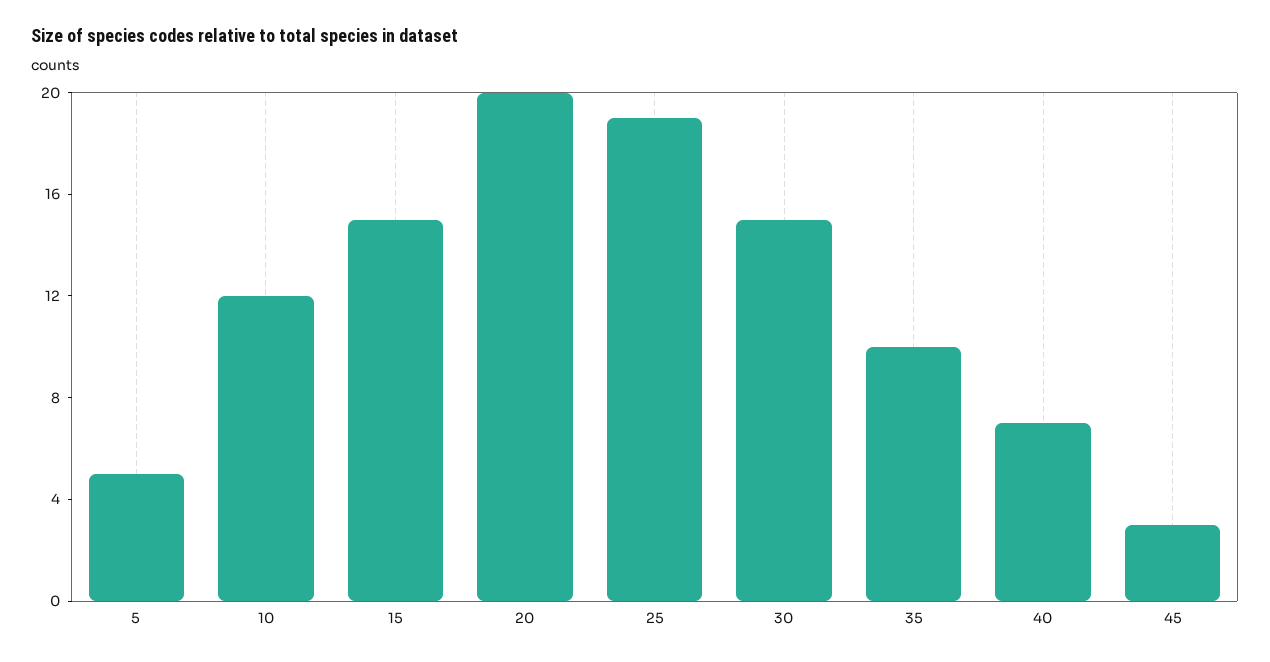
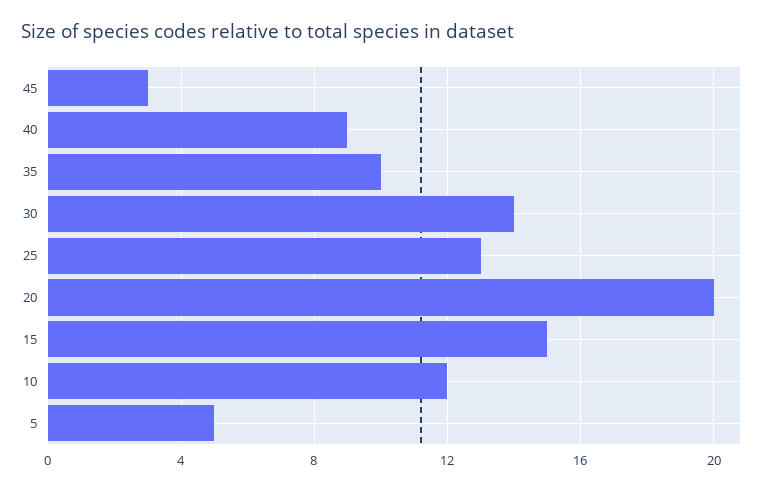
  {
    "5": 5,
    "10": 12,
    "15": 15,
    "20": 20,
-   "25": 19,
+   "25": 13,
-   "30": 15,
+   "30": 14,
    "35": 10,
-   "40": 7,
+   "40": 9,
    "45": 3
  }

